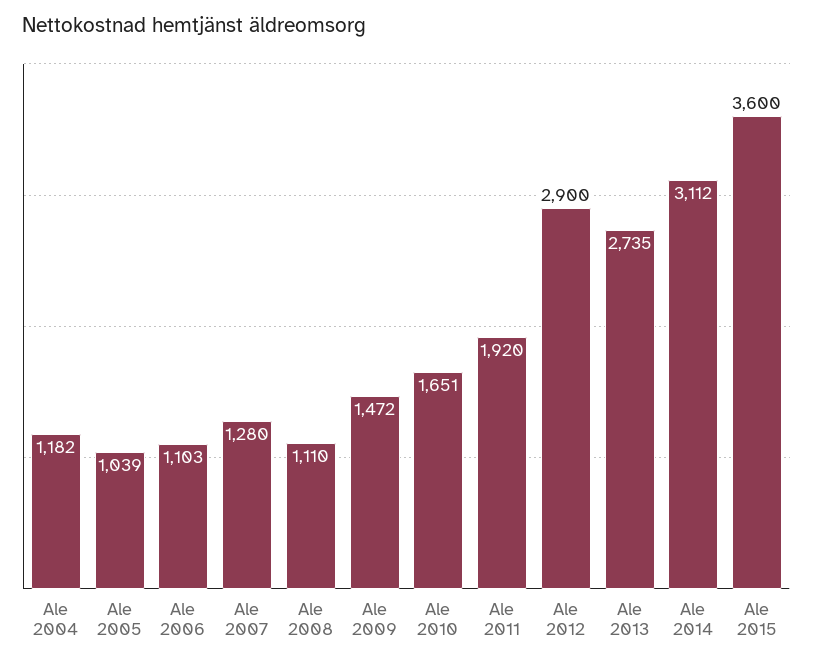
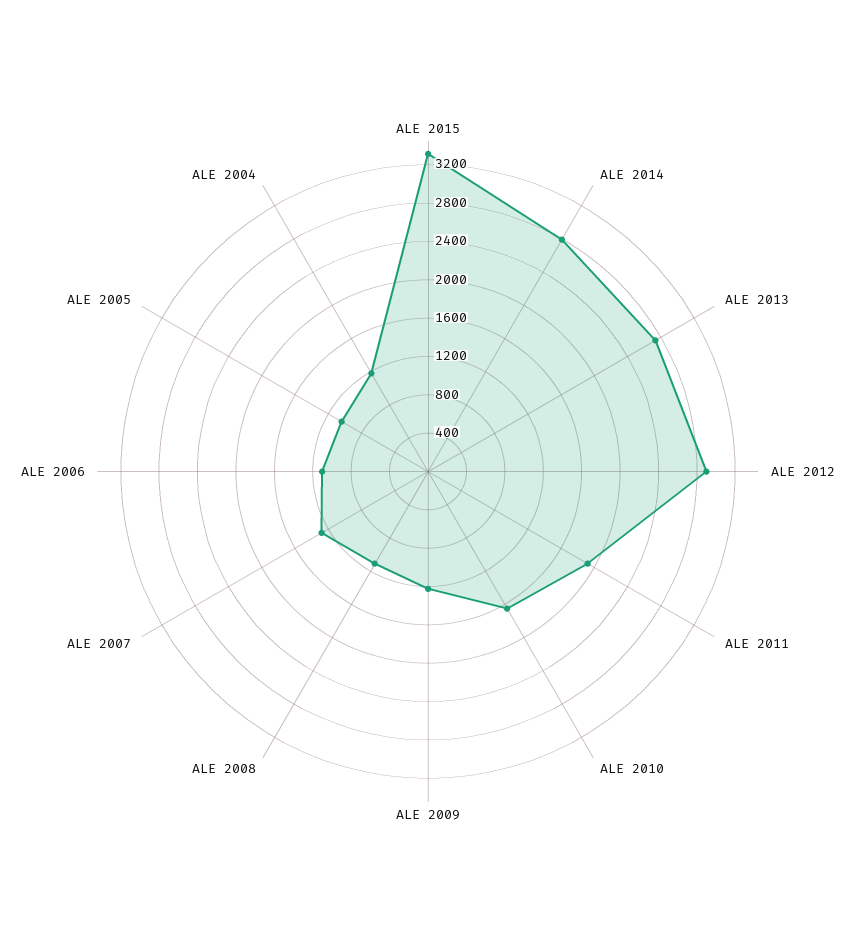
  {
    "Ale 2004": 1182,
    "Ale 2005": 1039,
    "Ale 2006": 1103,
    "Ale 2007": 1280,
    "Ale 2008": 1110,
-   "Ale 2009": 1472,
+   "Ale 2009": 1200,
    "Ale 2010": 1651,
    "Ale 2011": 1920,
    "Ale 2012": 2900,
    "Ale 2013": 2735,
-   "Ale 2014": 3112,
+   "Ale 2014": 2800,
-   "Ale 2015": 3600
+   "Ale 2015": 3300
  }

